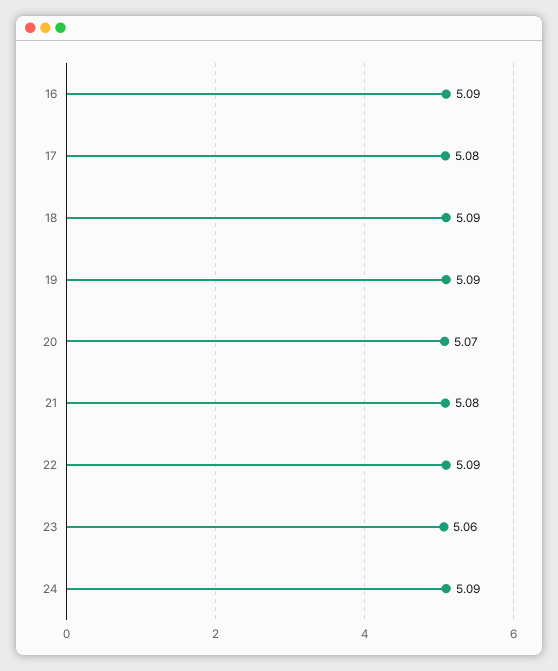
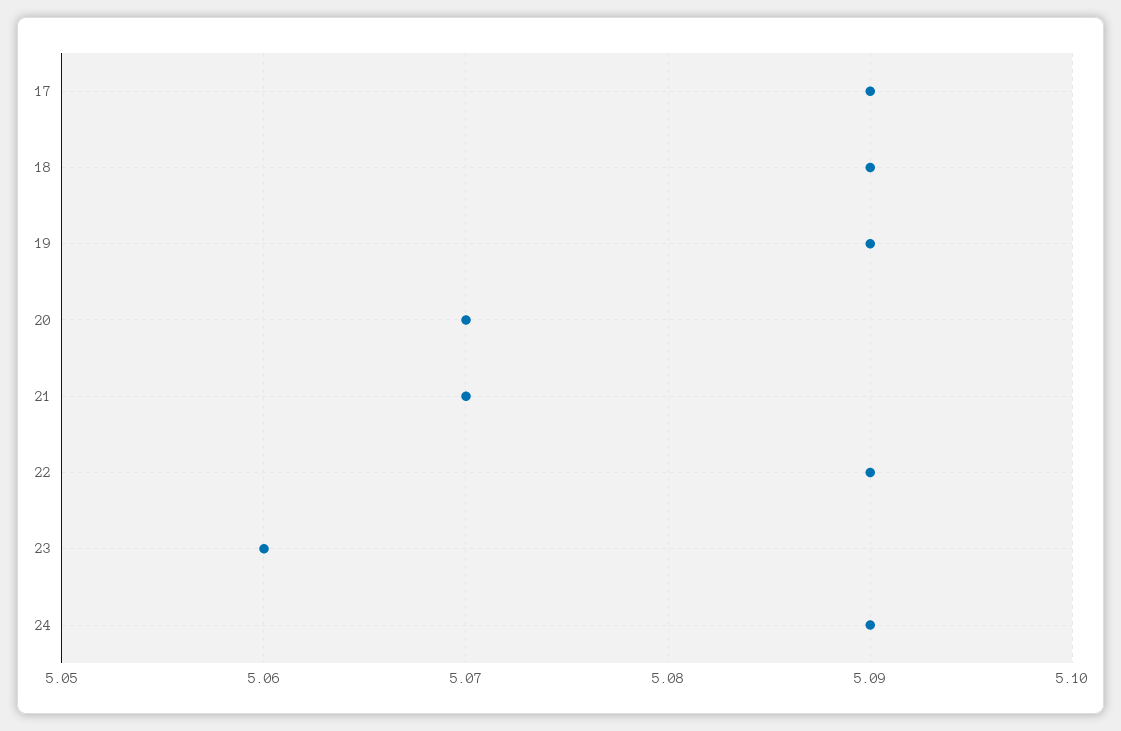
  {
-   "16": 5.09,
-   "17": 5.08,
+   "17": 5.09,
    "18": 5.09,
    "19": 5.09,
    "20": 5.07,
-   "21": 5.08,
+   "21": 5.07,
    "22": 5.09,
    "23": 5.06,
    "24": 5.09
  }

